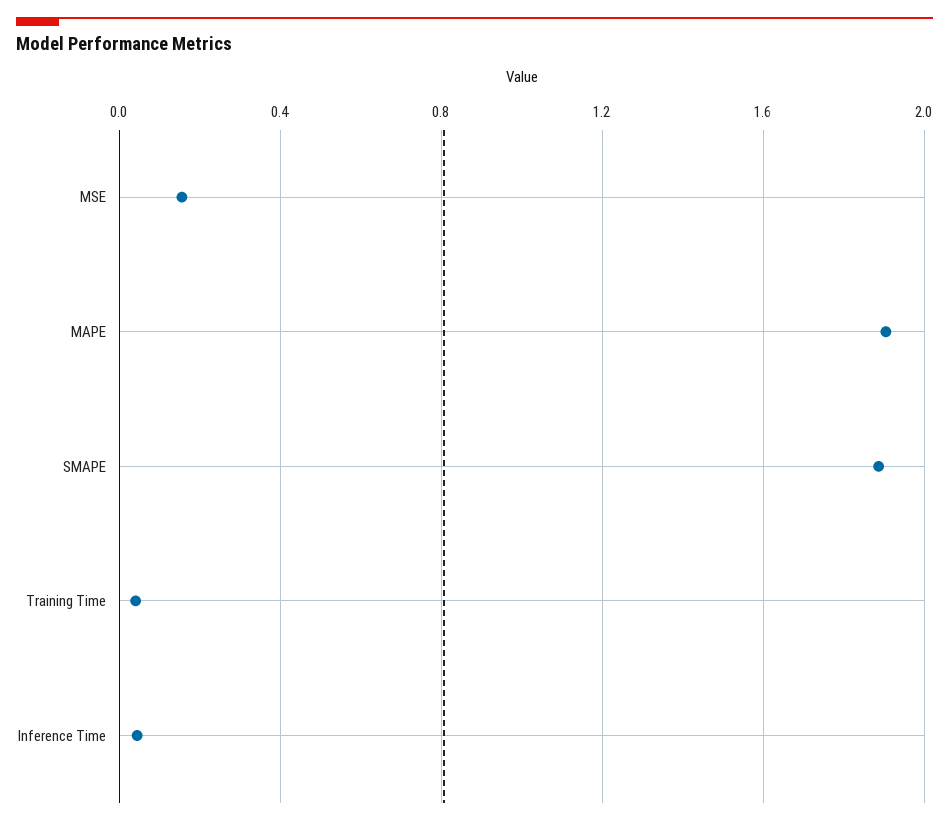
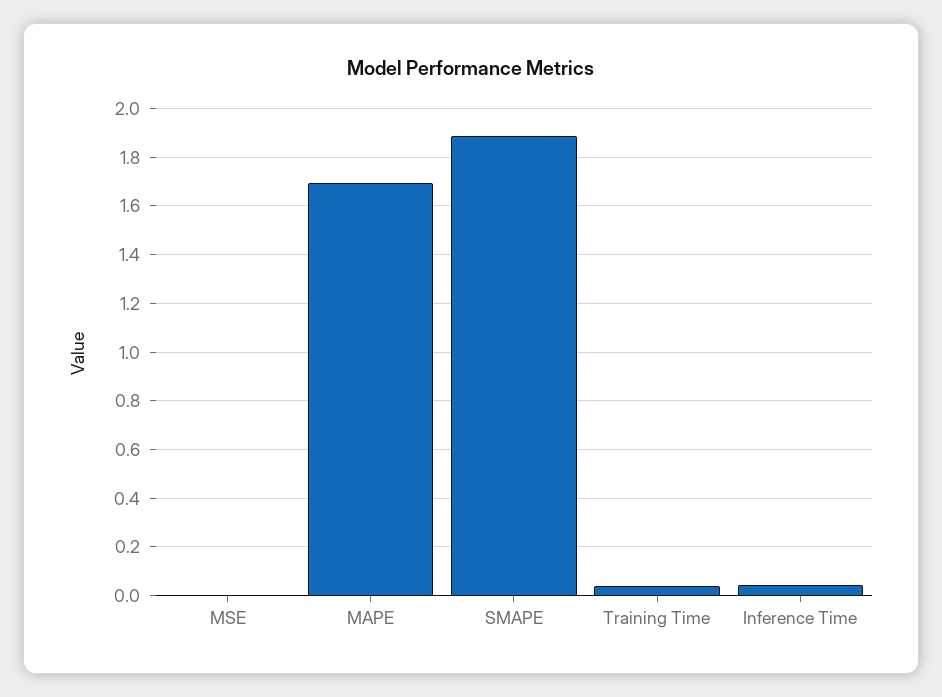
  {
-   "MSE": 0.15,
+   "MSE": 0,
-   "MAPE": 1.9,
+   "MAPE": 1.7,
    "SMAPE": 1.875,
    "Training Time": 0.05,
    "Inference Time": 0.05
  }

